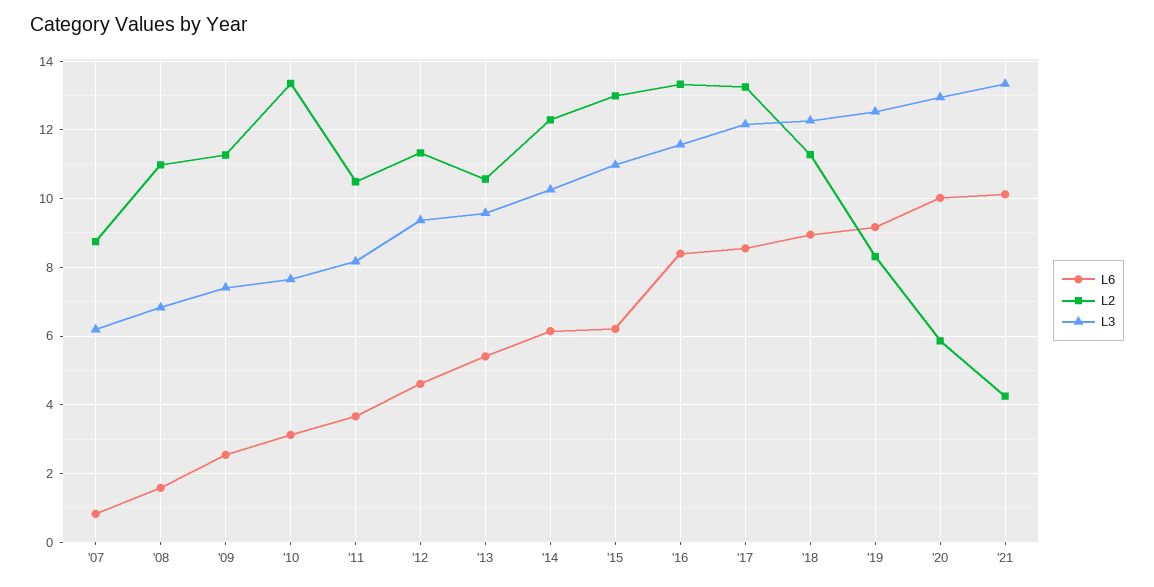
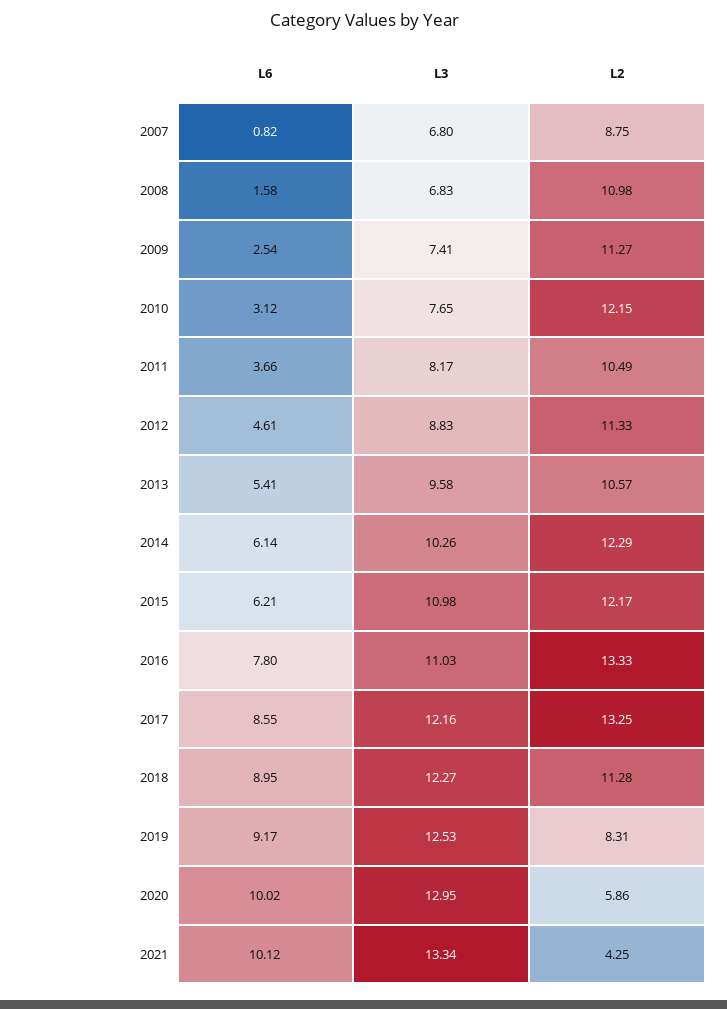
  {
    "L6": {
      "'07": 0.82,
      "'08": 1.58,
      "'09": 2.54,
      "'10": 3.12,
      "'11": 3.66,
      "'12": 4.61,
      "'13": 5.41,
      "'14": 6.14,
      "'15": 6.21,
-     "'16": 8.4,
+     "'16": 7.8,
      "'17": 8.55,
      "'18": 8.95,
      "'19": 9.17,
      "'20": 10.02,
      "'21": 10.12
    },
    "L2": {
      "'07": 8.75,
      "'08": 10.98,
      "'09": 11.27,
-     "'10": 13.4,
+     "'10": 12.15,
      "'11": 10.49,
      "'12": 11.33,
      "'13": 10.57,
      "'14": 12.29,
-     "'15": 13,
+     "'15": 12.17,
      "'16": 13.33,
      "'17": 13.25,
      "'18": 11.28,
      "'19": 8.31,
      "'20": 5.86,
      "'21": 4.25
    },
    "L3": {
-     "'07": 6.2,
+     "'07": 6.8,
      "'08": 6.83,
      "'09": 7.41,
      "'10": 7.65,
      "'11": 8.17,
-     "'12": 9.4,
+     "'12": 8.83,
      "'13": 9.58,
      "'14": 10.26,
      "'15": 10.98,
-     "'16": 11.6,
+     "'16": 11.03,
      "'17": 12.16,
      "'18": 12.27,
      "'19": 12.53,
      "'20": 12.95,
      "'21": 13.34
    }
  }

